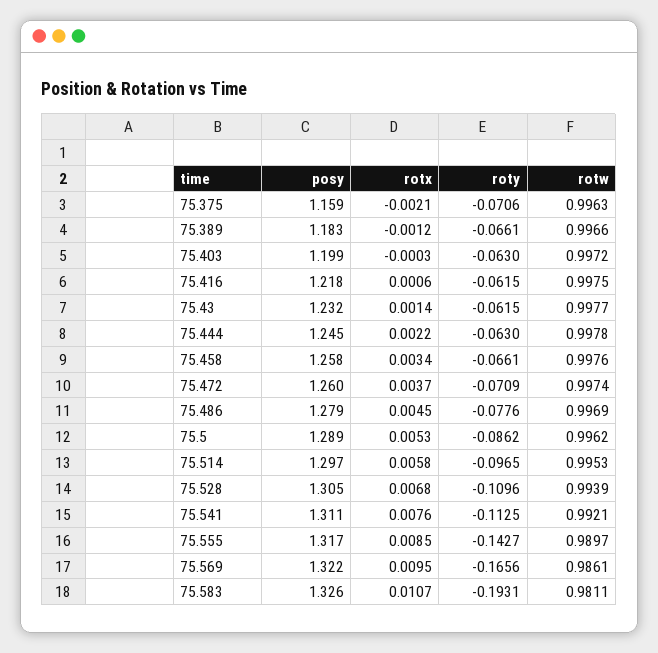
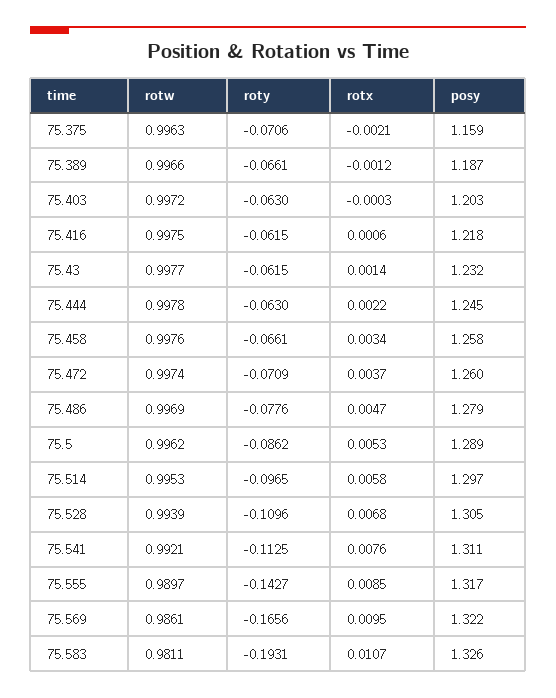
  {
    "posy": {
      "75.375": 1.159,
-     "75.389": 1.183,
+     "75.389": 1.187,
-     "75.403": 1.199,
+     "75.403": 1.203,
      "75.416": 1.218,
      "75.43": 1.232,
      "75.444": 1.245,
      "75.458": 1.258,
      "75.472": 1.26,
      "75.486": 1.279,
      "75.5": 1.289,
      "75.514": 1.297,
      "75.528": 1.305,
      "75.541": 1.311,
      "75.555": 1.317,
      "75.569": 1.322,
      "75.583": 1.326
    },
    "rotx": {
      "75.375": -0.0021,
      "75.389": -0.0012,
      "75.403": -0.0003,
      "75.416": 0.0006,
      "75.43": 0.0014,
      "75.444": 0.0022,
      "75.458": 0.0034,
      "75.472": 0.0037,
-     "75.486": 0.0045,
+     "75.486": 0.0047,
      "75.5": 0.0053,
      "75.514": 0.0058,
      "75.528": 0.0068,
      "75.541": 0.0076,
      "75.555": 0.0085,
      "75.569": 0.0095,
      "75.583": 0.0107
    },
    "roty": {
      "75.375": -0.0706,
      "75.389": -0.0661,
      "75.403": -0.063,
      "75.416": -0.0615,
      "75.43": -0.0615,
      "75.444": -0.063,
      "75.458": -0.0661,
      "75.472": -0.0709,
      "75.486": -0.0776,
      "75.5": -0.0862,
      "75.514": -0.0965,
      "75.528": -0.1096,
      "75.541": -0.1125,
      "75.555": -0.1427,
      "75.569": -0.1656,
      "75.583": -0.1931
    },
    "rotw": {
      "75.375": 0.9963,
      "75.389": 0.9966,
      "75.403": 0.9972,
      "75.416": 0.9975,
      "75.43": 0.9977,
      "75.444": 0.9978,
      "75.458": 0.9976,
      "75.472": 0.9974,
      "75.486": 0.9969,
      "75.5": 0.9962,
      "75.514": 0.9953,
      "75.528": 0.9939,
      "75.541": 0.9921,
      "75.555": 0.9897,
      "75.569": 0.9861,
      "75.583": 0.9811
    }
  }

